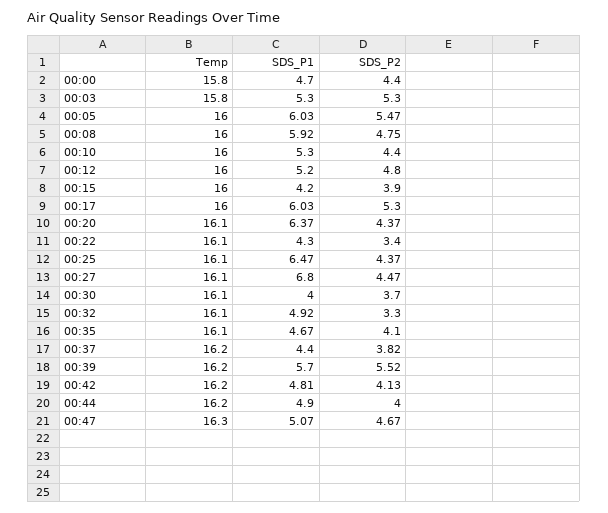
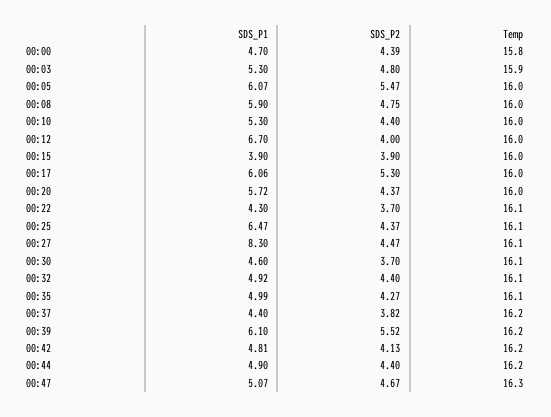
  {
    "Temp": {
      "00:00": 15.8,
-     "00:03": 15.8,
+     "00:03": 15.9,
      "00:05": 16,
      "00:08": 16,
      "00:10": 16,
      "00:12": 16,
      "00:15": 16,
      "00:17": 16,
-     "00:20": 16.1,
+     "00:20": 16,
      "00:22": 16.1,
      "00:25": 16.1,
      "00:27": 16.1,
      "00:30": 16.1,
      "00:32": 16.1,
      "00:35": 16.1,
      "00:37": 16.2,
      "00:39": 16.2,
      "00:42": 16.2,
      "00:44": 16.2,
      "00:47": 16.3
    },
    "SDS_P1": {
      "00:00": 4.7,
      "00:03": 5.3,
-     "00:05": 6.03,
+     "00:05": 6.07,
-     "00:08": 5.92,
+     "00:08": 5.9,
      "00:10": 5.3,
-     "00:12": 5.2,
+     "00:12": 6.7,
-     "00:15": 4.2,
+     "00:15": 3.9,
-     "00:17": 6.03,
+     "00:17": 6.06,
-     "00:20": 6.37,
+     "00:20": 5.72,
      "00:22": 4.3,
      "00:25": 6.47,
-     "00:27": 6.8,
+     "00:27": 8.3,
-     "00:30": 4,
+     "00:30": 4.6,
      "00:32": 4.92,
-     "00:35": 4.67,
+     "00:35": 4.99,
      "00:37": 4.4,
-     "00:39": 5.7,
+     "00:39": 6.1,
      "00:42": 4.81,
      "00:44": 4.9,
      "00:47": 5.07
    },
    "SDS_P2": {
-     "00:00": 4.4,
+     "00:00": 4.39,
-     "00:03": 5.3,
+     "00:03": 4.8,
      "00:05": 5.47,
      "00:08": 4.75,
      "00:10": 4.4,
-     "00:12": 4.8,
+     "00:12": 4,
      "00:15": 3.9,
      "00:17": 5.3,
      "00:20": 4.37,
-     "00:22": 3.4,
+     "00:22": 3.7,
      "00:25": 4.37,
      "00:27": 4.47,
      "00:30": 3.7,
-     "00:32": 3.3,
+     "00:32": 4.4,
-     "00:35": 4.1,
+     "00:35": 4.27,
      "00:37": 3.82,
      "00:39": 5.52,
      "00:42": 4.13,
-     "00:44": 4,
+     "00:44": 4.4,
      "00:47": 4.67
    }
  }

